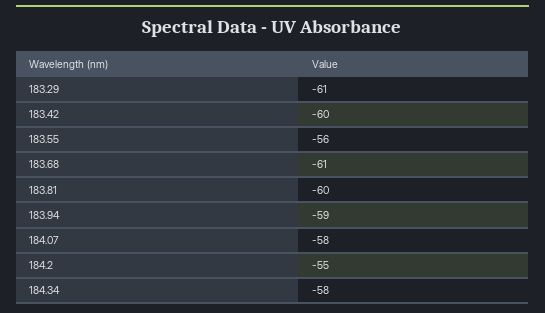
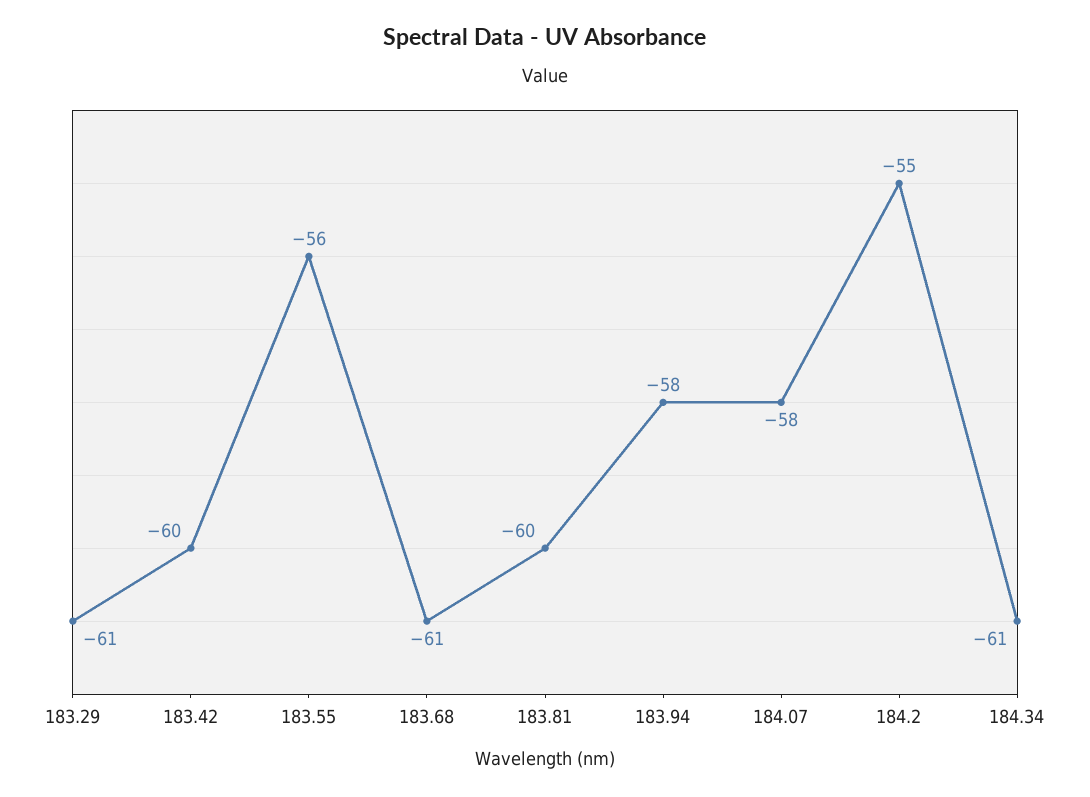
  {
    "183.29": -61,
    "183.42": -60,
    "183.55": -56,
    "183.68": -61,
    "183.81": -60,
-   "183.94": -59,
+   "183.94": -58,
    "184.07": -58,
    "184.2": -55,
-   "184.34": -58
+   "184.34": -61
  }

